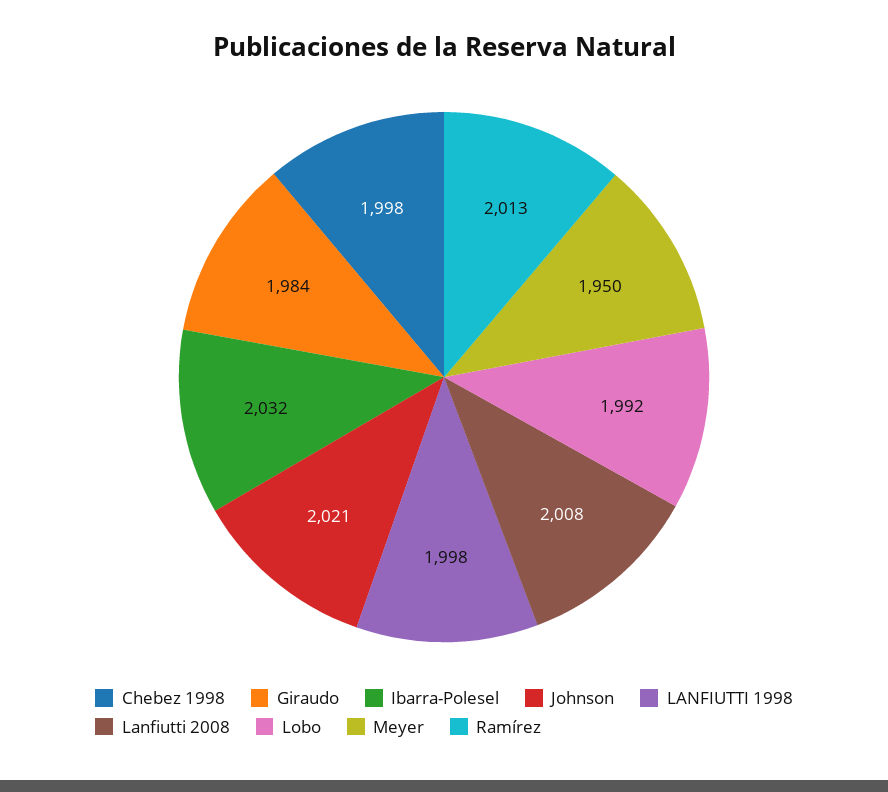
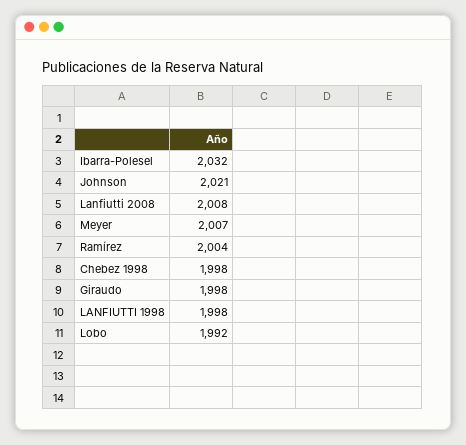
  {
    "Chebez 1998": 1998,
-   "Giraudo": 1984,
+   "Giraudo": 1998,
    "Ibarra-Polesel": 2032,
    "Johnson": 2021,
    "LANFIUTTI 1998": 1998,
    "Lanfiutti 2008": 2008,
    "Lobo": 1992,
-   "Meyer": 1950,
+   "Meyer": 2007,
-   "Ramírez": 2013
+   "Ramírez": 2004
  }

